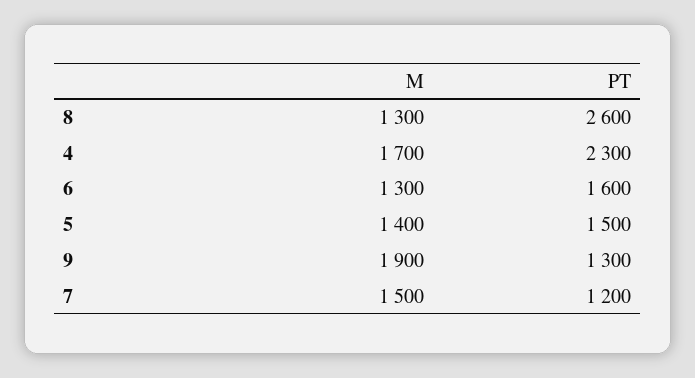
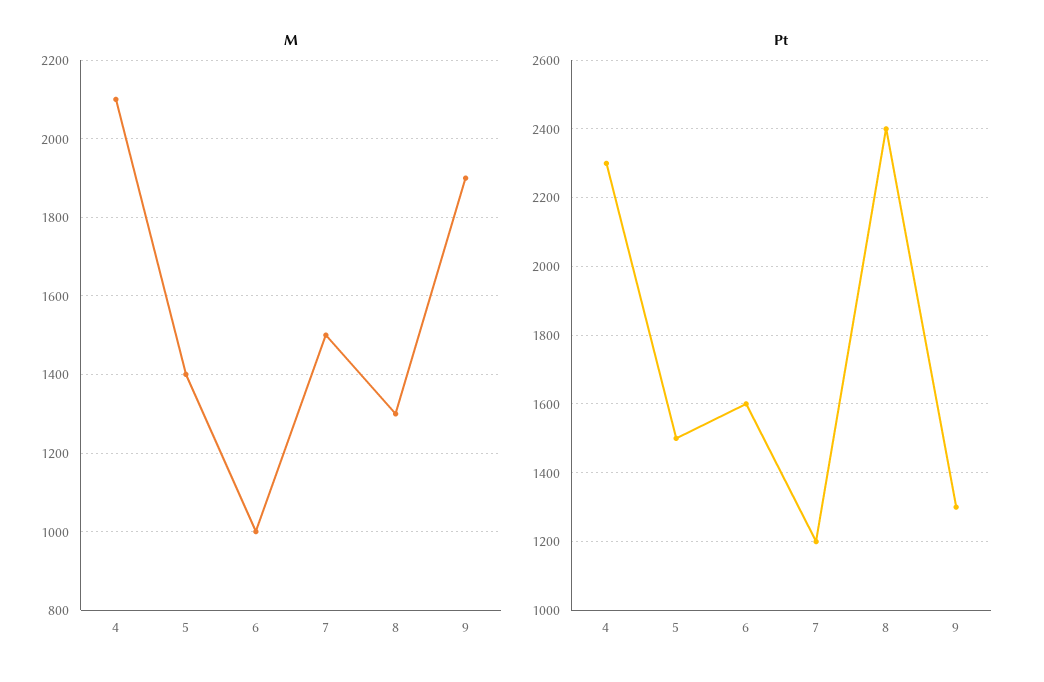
  {
    "M": {
      "8": 1300,
-     "4": 1700,
+     "4": 2100,
-     "6": 1300,
+     "6": 1000,
      "5": 1400,
      "9": 1900,
      "7": 1500
    },
    "PT": {
-     "8": 2600,
+     "8": 2400,
      "4": 2300,
      "6": 1600,
      "5": 1500,
      "9": 1300,
      "7": 1200
    }
  }

